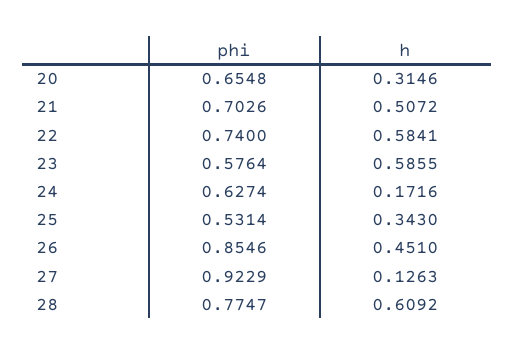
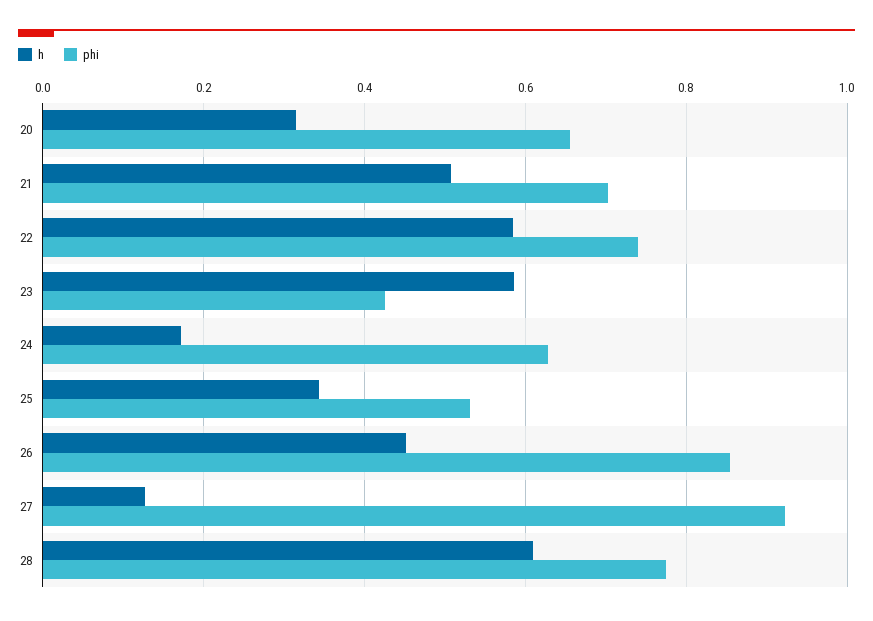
  {
    "phi": {
      "20": 0.6548,
      "21": 0.7026,
      "22": 0.74,
-     "23": 0.5764,
+     "23": 0.42,
      "24": 0.6274,
      "25": 0.5314,
      "26": 0.8546,
      "27": 0.9229,
      "28": 0.7747
    },
    "h": {
      "20": 0.3146,
      "21": 0.5072,
      "22": 0.5841,
      "23": 0.5855,
      "24": 0.1716,
      "25": 0.343,
      "26": 0.451,
      "27": 0.1263,
      "28": 0.6092
    }
  }

